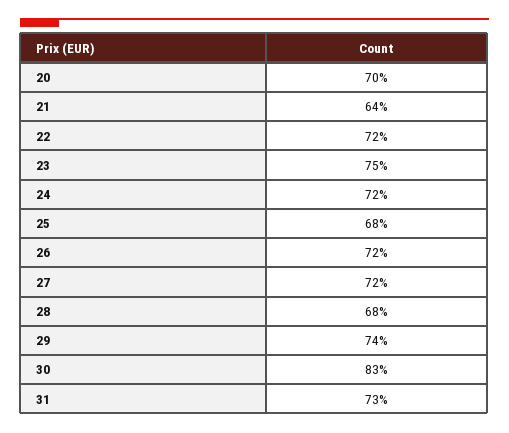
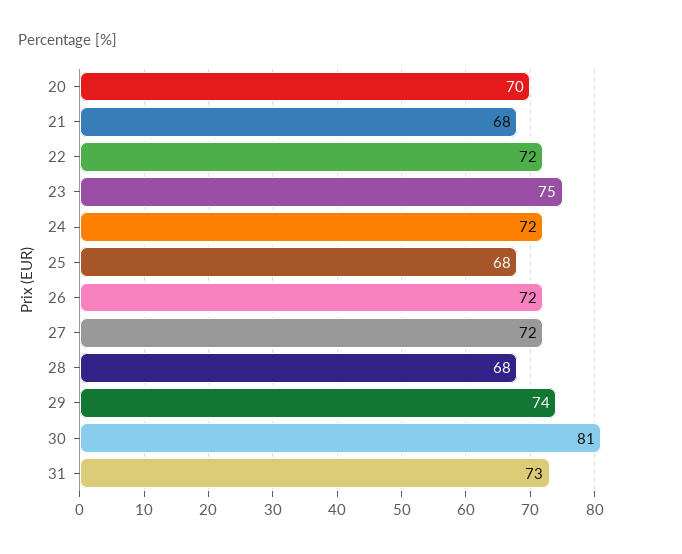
  {
    "20": 70,
-   "21": 64,
+   "21": 68,
    "22": 72,
    "23": 75,
    "24": 72,
    "25": 68,
    "26": 72,
    "27": 72,
    "28": 68,
    "29": 74,
-   "30": 83,
+   "30": 81,
    "31": 73
  }

